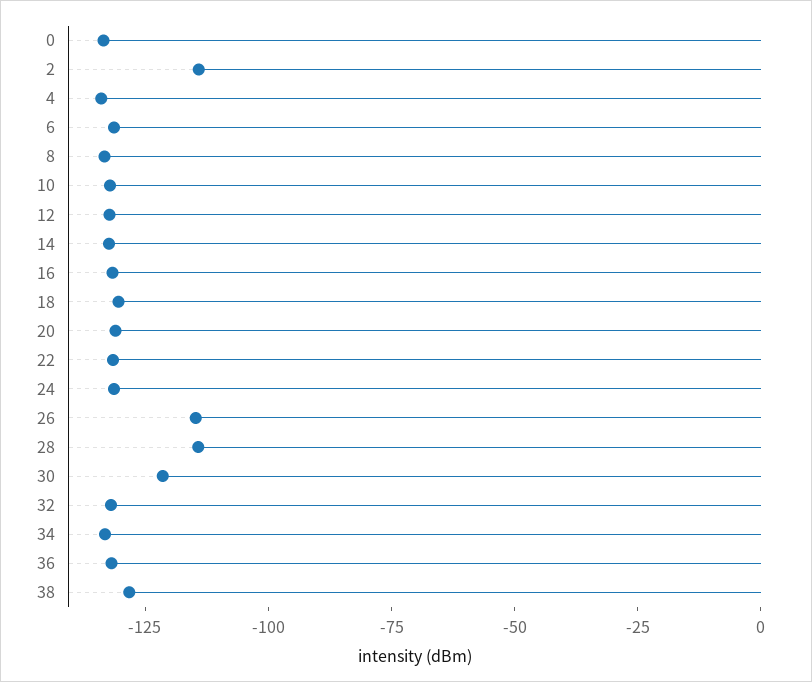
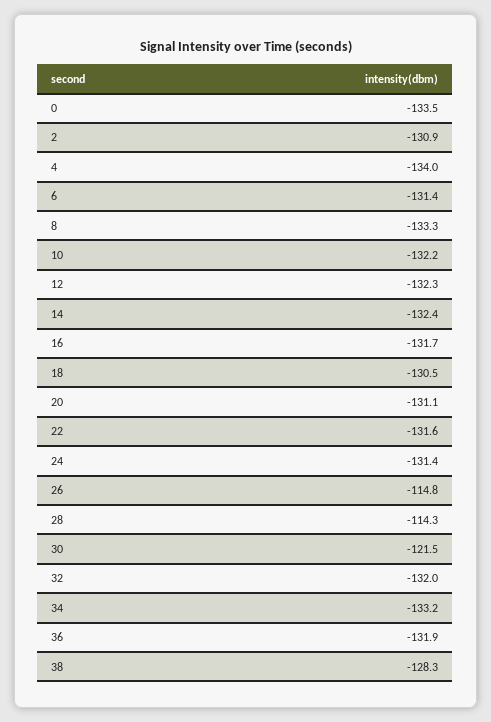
  {
    "0": -133.5,
-   "2": -115,
+   "2": -130.9,
    "4": -134,
    "6": -131.4,
    "8": -133.3,
    "10": -132.2,
    "12": -132.3,
    "14": -132.4,
    "16": -131.7,
    "18": -130.5,
    "20": -131.1,
    "22": -131.6,
    "24": -131.4,
    "26": -114.8,
    "28": -114.3,
    "30": -121.5,
    "32": -132,
    "34": -133.2,
    "36": -131.9,
    "38": -128.3
  }

